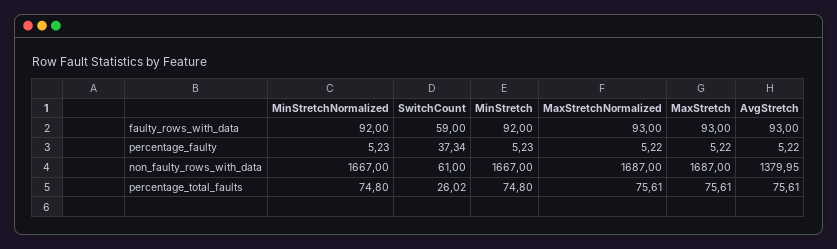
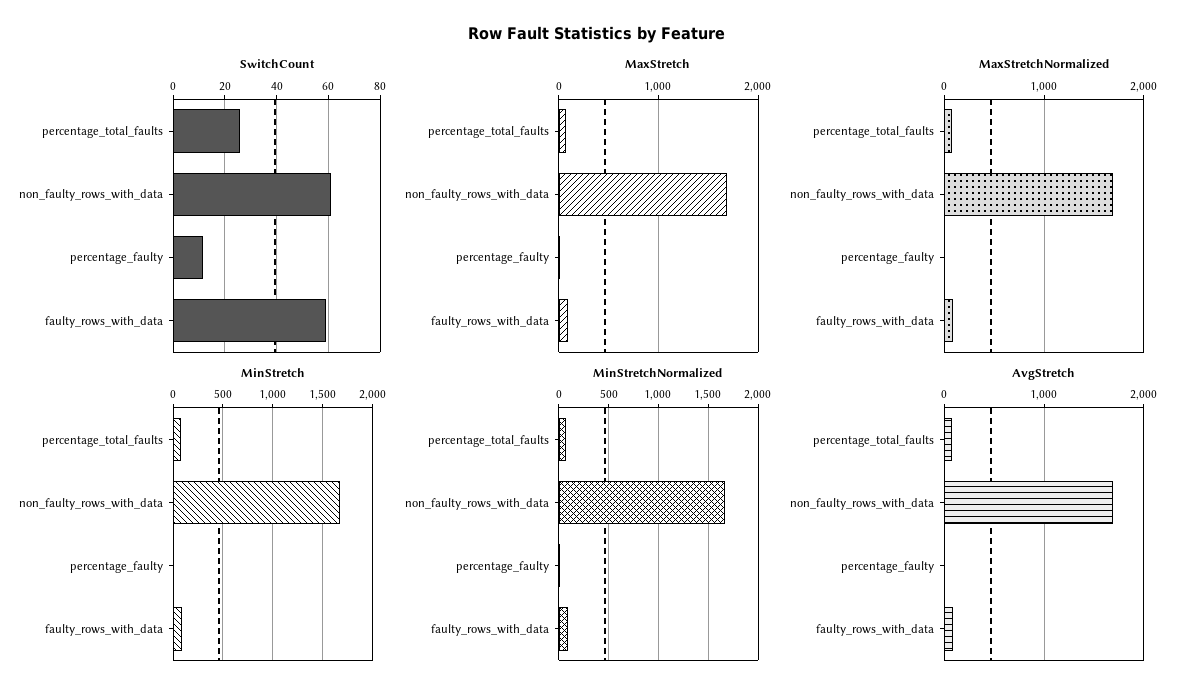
  {
    "MinStretchNormalized": {
      "faulty_rows_with_data": 92,
      "percentage_faulty": 5.23,
      "non_faulty_rows_with_data": 1667,
      "percentage_total_faults": 74.8
    },
    "SwitchCount": {
      "faulty_rows_with_data": 59,
-     "percentage_faulty": 37.34,
+     "percentage_faulty": 12.5,
      "non_faulty_rows_with_data": 61,
      "percentage_total_faults": 26.02
    },
    "MinStretch": {
      "faulty_rows_with_data": 92,
      "percentage_faulty": 5.23,
      "non_faulty_rows_with_data": 1667,
      "percentage_total_faults": 74.8
    },
    "MaxStretchNormalized": {
      "faulty_rows_with_data": 93,
      "percentage_faulty": 5.22,
      "non_faulty_rows_with_data": 1687,
      "percentage_total_faults": 75.61
    },
    "MaxStretch": {
      "faulty_rows_with_data": 93,
      "percentage_faulty": 5.22,
      "non_faulty_rows_with_data": 1687,
      "percentage_total_faults": 75.61
    },
    "AvgStretch": {
      "faulty_rows_with_data": 93,
      "percentage_faulty": 5.22,
-     "non_faulty_rows_with_data": 1379.95,
+     "non_faulty_rows_with_data": 1700,
      "percentage_total_faults": 75.61
    }
  }

